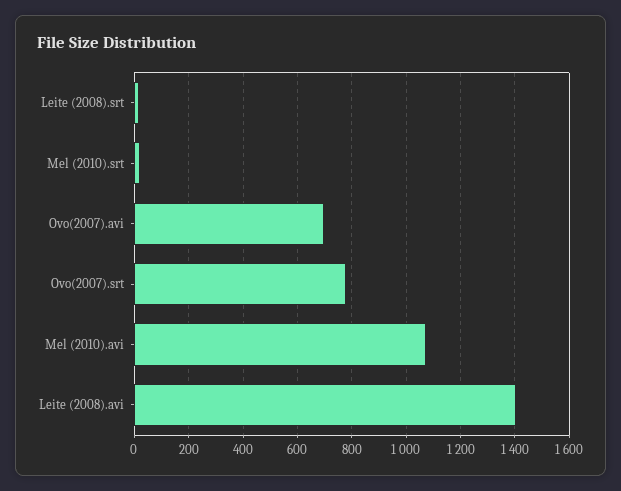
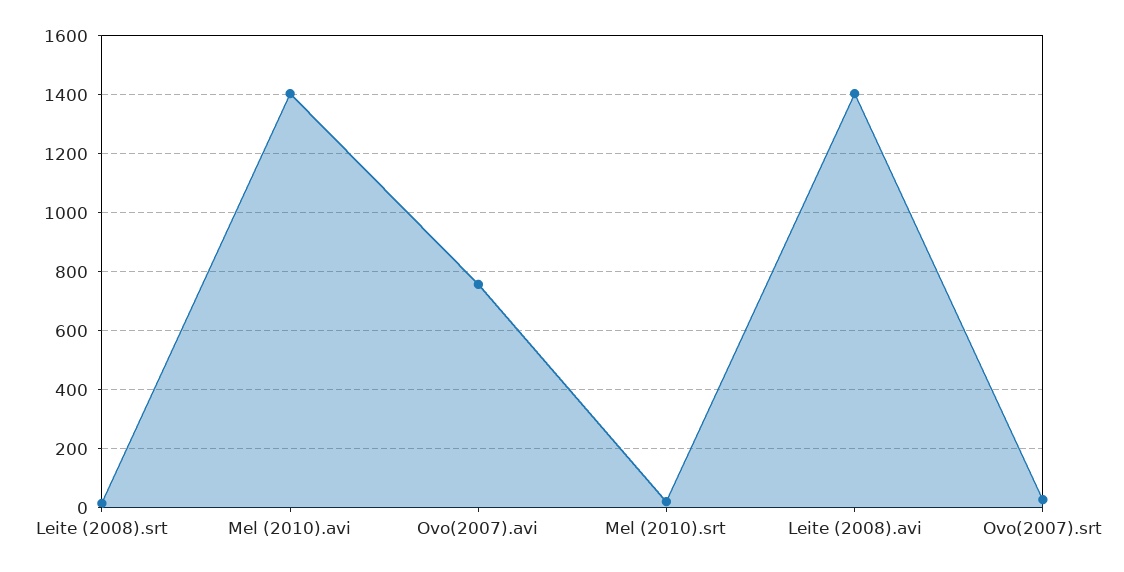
  {
    "Leite (2008).srt": 25,
    "Mel (2010).srt": 25,
-   "Ovo(2007).avi": 700,
+   "Ovo(2007).avi": 750,
-   "Ovo(2007).srt": 775,
+   "Ovo(2007).srt": 25,
-   "Mel (2010).avi": 1075,
+   "Mel (2010).avi": 1400,
    "Leite (2008).avi": 1400
  }

